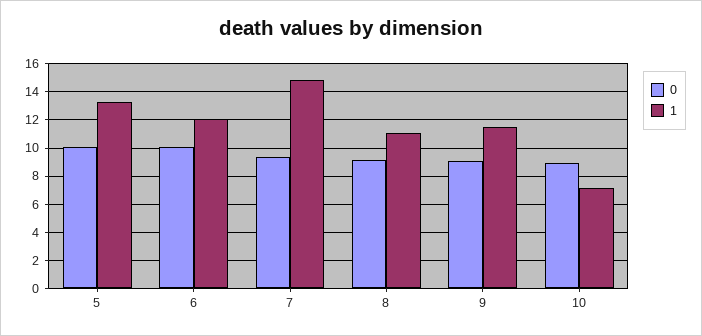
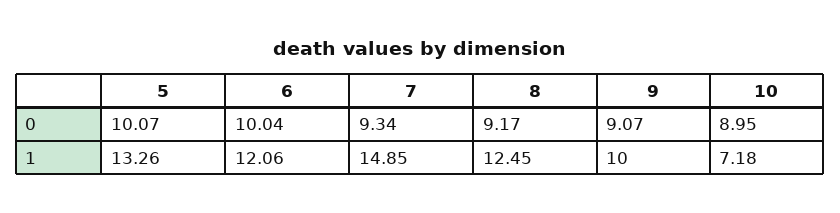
  {
    "0": {
      "5": 10.07,
      "6": 10.04,
      "7": 9.34,
      "8": 9.17,
      "9": 9.07,
      "10": 8.95
    },
    "1": {
      "5": 13.26,
      "6": 12.06,
      "7": 14.85,
-     "8": 11,
+     "8": 12.45,
-     "9": 11.5,
+     "9": 10,
      "10": 7.18
    }
  }

